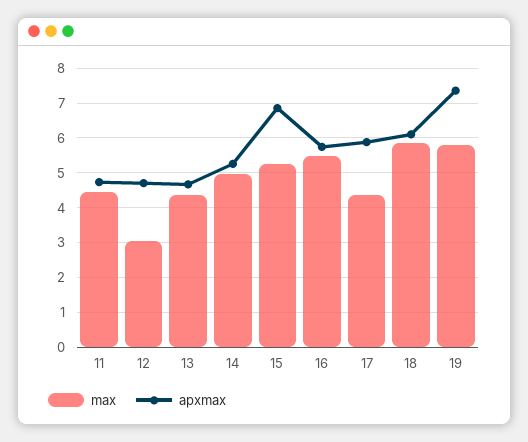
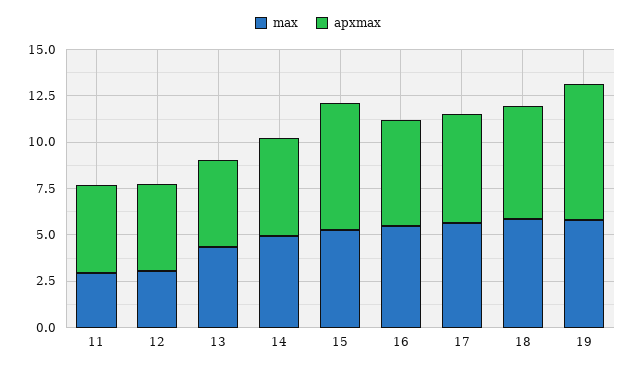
  {
    "max": {
-     "11": 4.4,
+     "11": 3,
      "12": 3,
      "13": 4.4,
      "14": 5,
      "15": 5.2,
      "16": 5.4,
-     "17": 4.4,
+     "17": 5.5,
      "18": 5.8,
      "19": 5.8
    },
    "apxmax": {
      "11": 4.8,
      "12": 4.8,
      "13": 4.6,
      "14": 5.2,
      "15": 6.8,
      "16": 5.8,
      "17": 5.8,
      "18": 6.2,
      "19": 7.4
    }
  }

